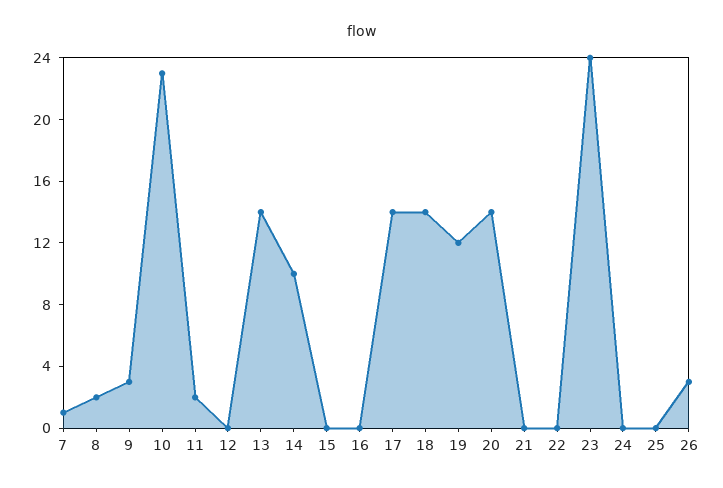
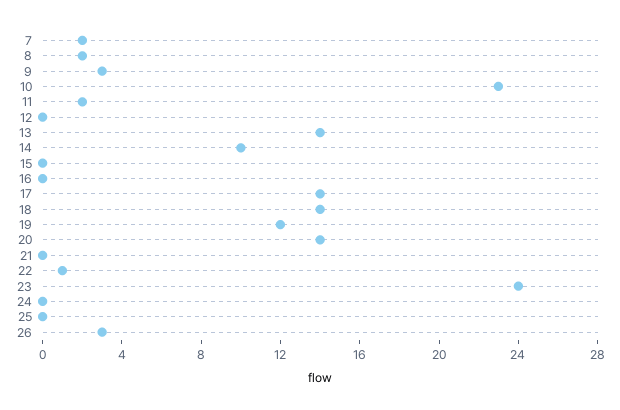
  {
-   "7": 1,
+   "7": 2,
    "8": 2,
    "9": 3,
    "10": 23,
    "11": 2,
    "12": 0,
    "13": 14,
    "14": 10,
    "15": 0,
    "16": 0,
    "17": 14,
    "18": 14,
    "19": 12,
    "20": 14,
    "21": 0,
-   "22": 0,
+   "22": 1,
    "23": 24,
    "24": 0,
    "25": 0,
    "26": 3
  }

